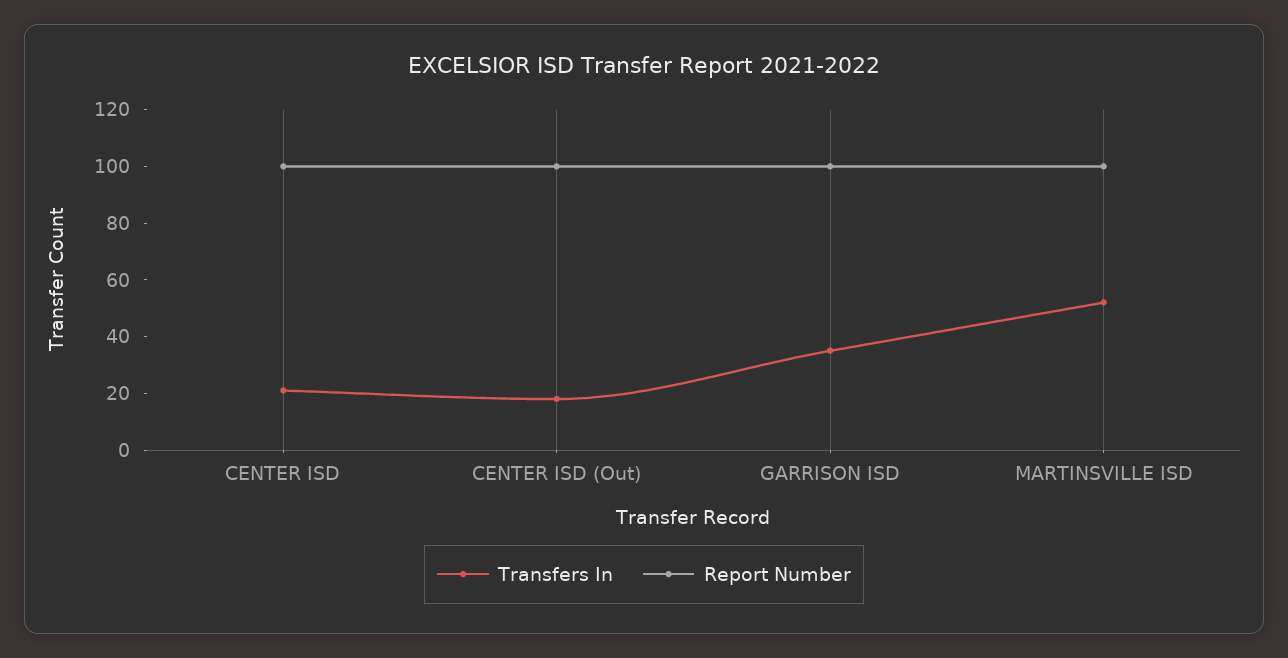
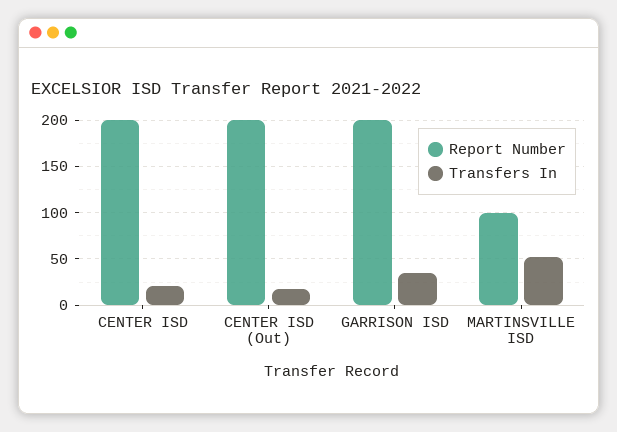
  {
    "Transfers In": {
      "CENTER ISD": 20,
      "CENTER ISD (Out)": 20,
      "GARRISON ISD": 35,
      "MARTINSVILLE ISD": 50
    },
    "Report Number": {
-     "CENTER ISD": 100,
+     "CENTER ISD": 200,
-     "CENTER ISD (Out)": 100,
+     "CENTER ISD (Out)": 200,
-     "GARRISON ISD": 100,
+     "GARRISON ISD": 200,
      "MARTINSVILLE ISD": 100
    }
  }

